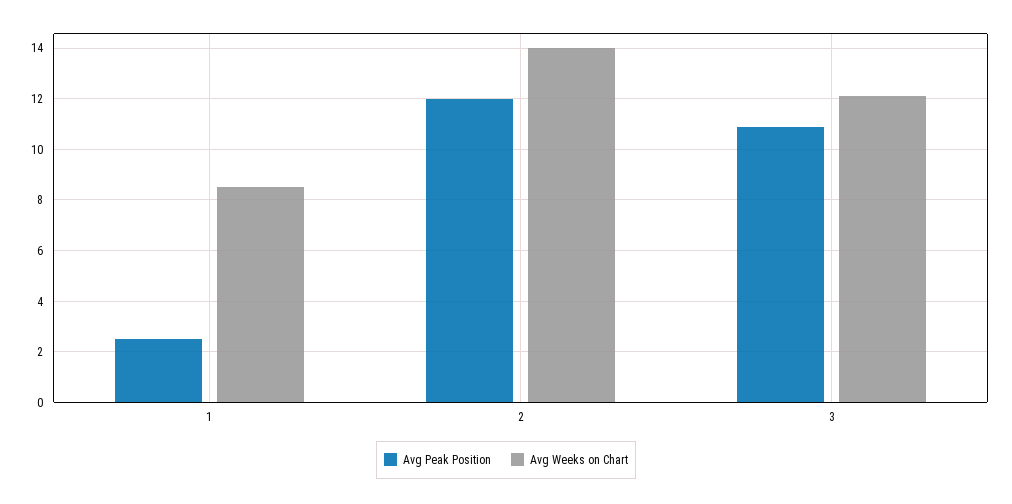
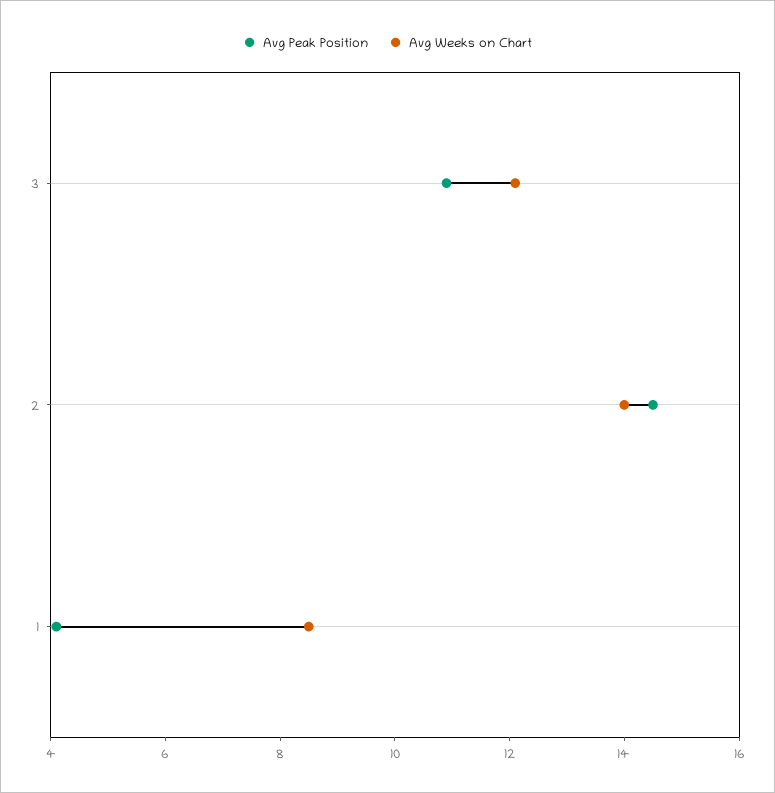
  {
    "Avg Peak Position": {
-     "1": 2.5,
+     "1": 4,
-     "2": 12,
+     "2": 14.5,
      "3": 11
    },
    "Avg Weeks on Chart": {
      "1": 8.5,
      "2": 14,
      "3": 12
    }
  }

